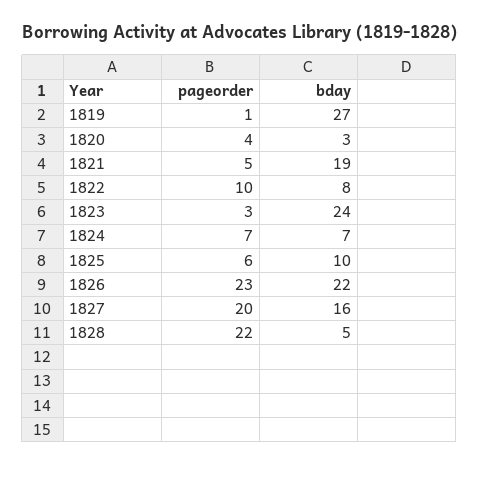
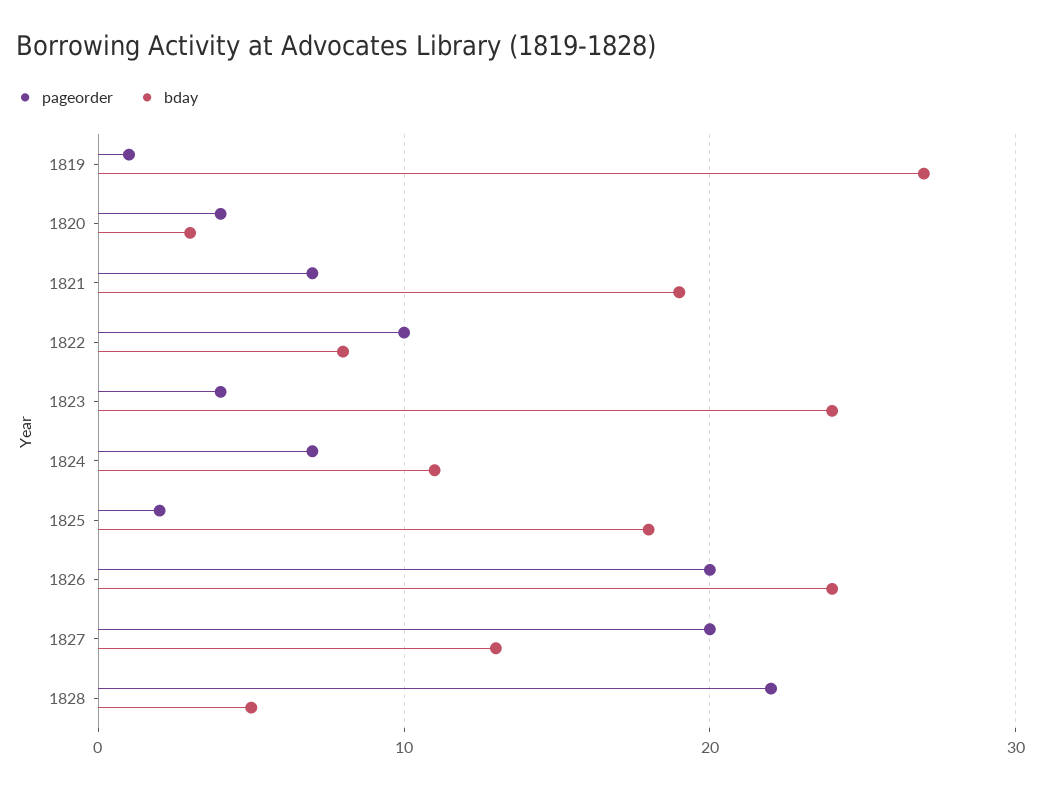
  {
    "pageorder": {
      "1819": 1,
      "1820": 4,
-     "1821": 5,
+     "1821": 7,
      "1822": 10,
-     "1823": 3,
+     "1823": 4,
      "1824": 7,
-     "1825": 6,
+     "1825": 2,
-     "1826": 23,
+     "1826": 20,
      "1827": 20,
      "1828": 22
    },
    "bday": {
      "1819": 27,
      "1820": 3,
      "1821": 19,
      "1822": 8,
      "1823": 24,
-     "1824": 7,
+     "1824": 11,
-     "1825": 10,
+     "1825": 18,
-     "1826": 22,
+     "1826": 24,
-     "1827": 16,
+     "1827": 13,
      "1828": 5
    }
  }

